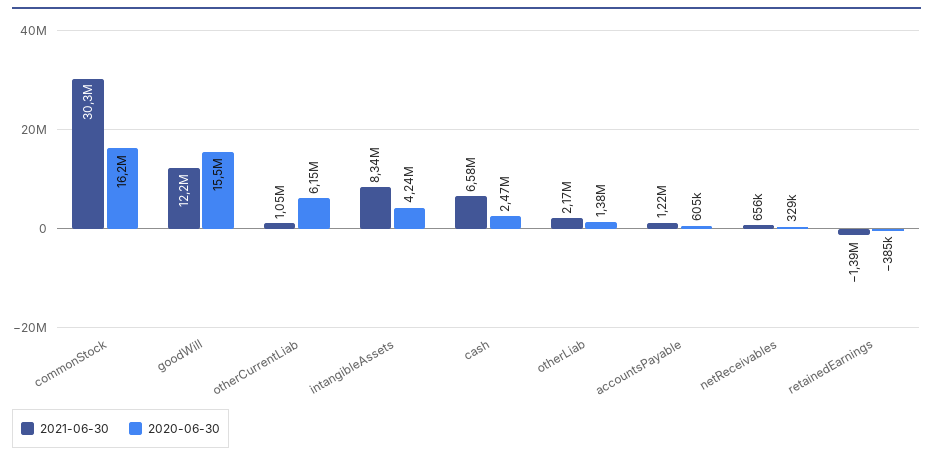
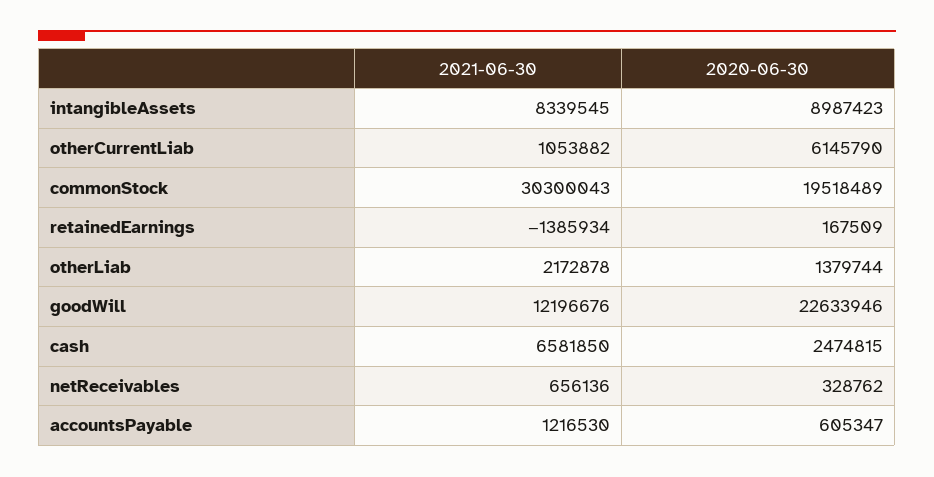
  {
    "2021-06-30": {
      "commonStock": 30300043,
      "goodWill": 12196676,
      "otherCurrentLiab": 1053882,
      "intangibleAssets": 8339545,
      "cash": 6581850,
      "otherLiab": 2172878,
      "accountsPayable": 1216530,
      "netReceivables": 656136,
      "retainedEarnings": -1385934
    },
    "2020-06-30": {
-     "commonStock": 16200000,
+     "commonStock": 19518489,
-     "goodWill": 15500000,
+     "goodWill": 22633946,
      "otherCurrentLiab": 6145790,
-     "intangibleAssets": 4240000,
+     "intangibleAssets": 8987423,
      "cash": 2474815,
      "otherLiab": 1379744,
      "accountsPayable": 605347,
      "netReceivables": 328762,
-     "retainedEarnings": -385000
+     "retainedEarnings": 167509
    }
  }

